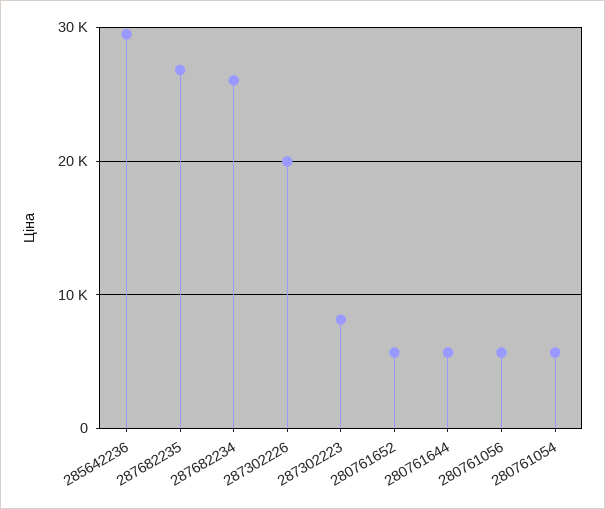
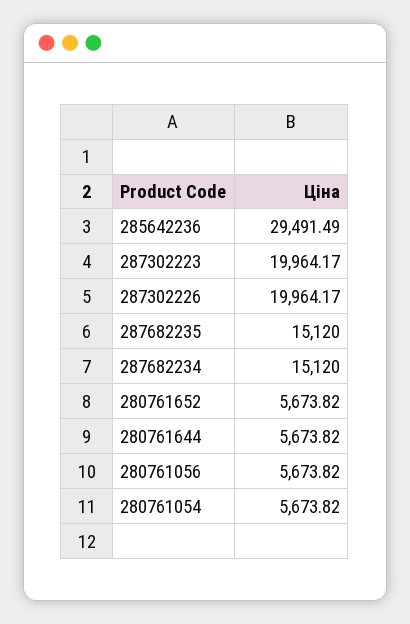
  {
    "285642236": 29491.49,
-   "287682235": 27000,
+   "287682235": 15120,
-   "287682234": 26000,
+   "287682234": 15120,
    "287302226": 19964.17,
-   "287302223": 8000,
+   "287302223": 19964.17,
    "280761652": 5673.82,
    "280761644": 5673.82,
    "280761056": 5673.82,
    "280761054": 5673.82
  }

